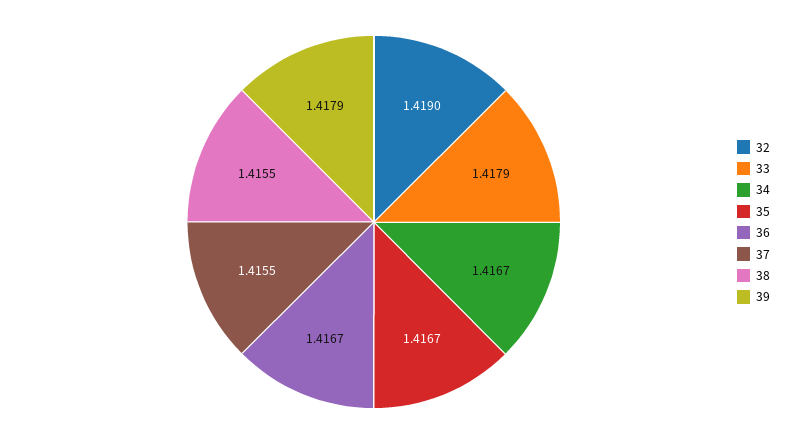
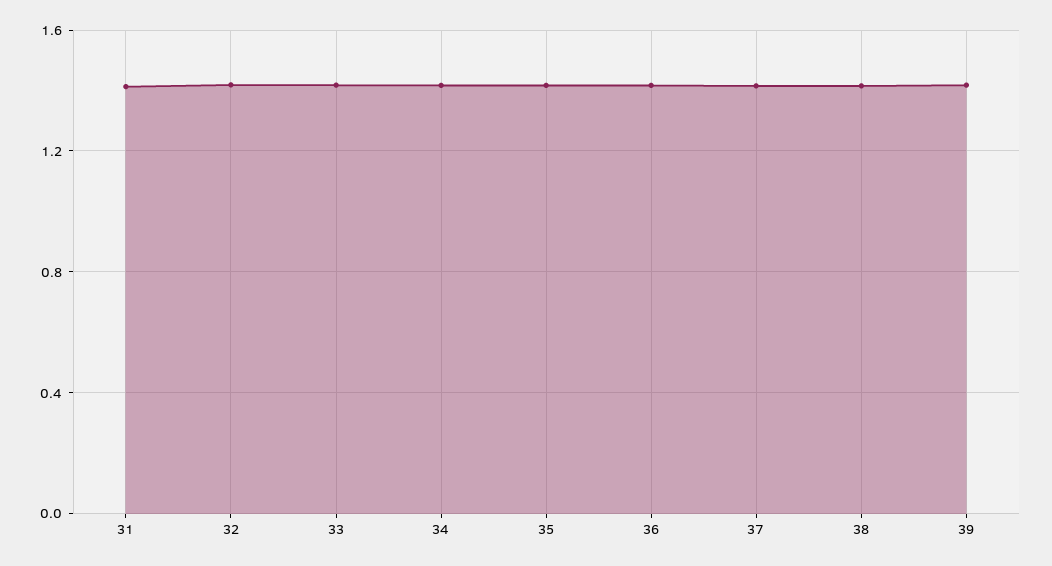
  {
    "32": 1.419,
    "33": 1.4179,
    "34": 1.4167,
    "35": 1.4167,
    "36": 1.4167,
    "37": 1.4155,
    "38": 1.4155,
-   "39": 1.4179
+   "39": 1.4179,
+   "31": 1.4
  }

